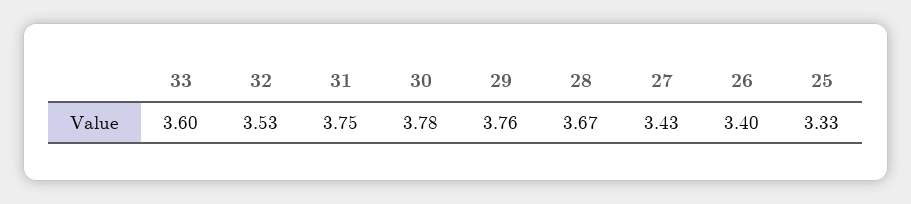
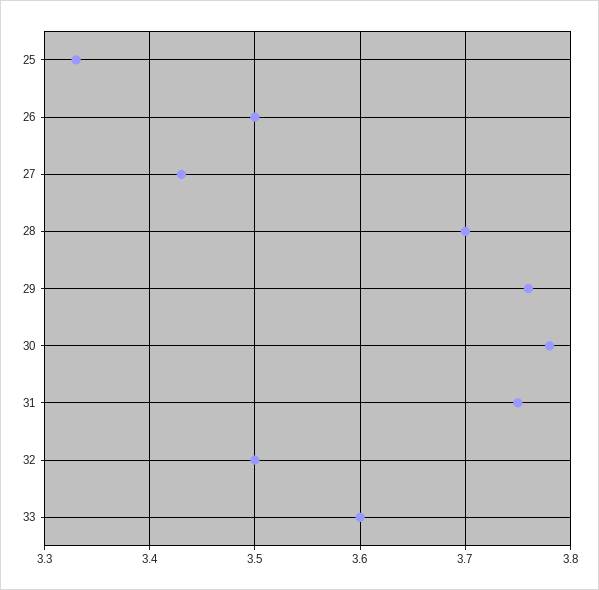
  {
    "33": 3.6,
-   "32": 3.53,
+   "32": 3.5,
    "31": 3.75,
    "30": 3.78,
    "29": 3.76,
-   "28": 3.67,
+   "28": 3.7,
    "27": 3.43,
-   "26": 3.4,
+   "26": 3.5,
    "25": 3.33
  }

